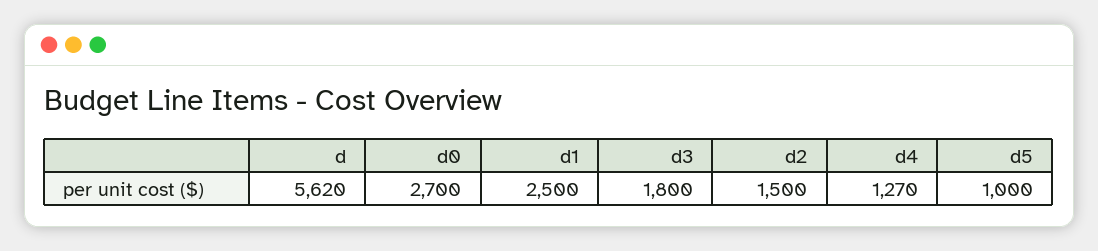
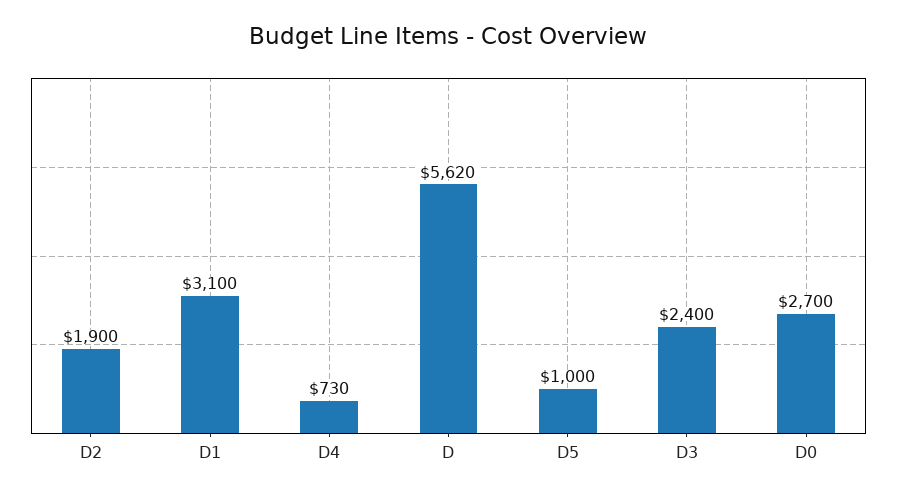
  {
    "d": 5620,
    "d0": 2700,
-   "d1": 2500,
+   "d1": 3100,
-   "d3": 1800,
+   "d3": 2400,
-   "d2": 1500,
+   "d2": 1900,
-   "d4": 1270,
+   "d4": 730,
    "d5": 1000
  }

